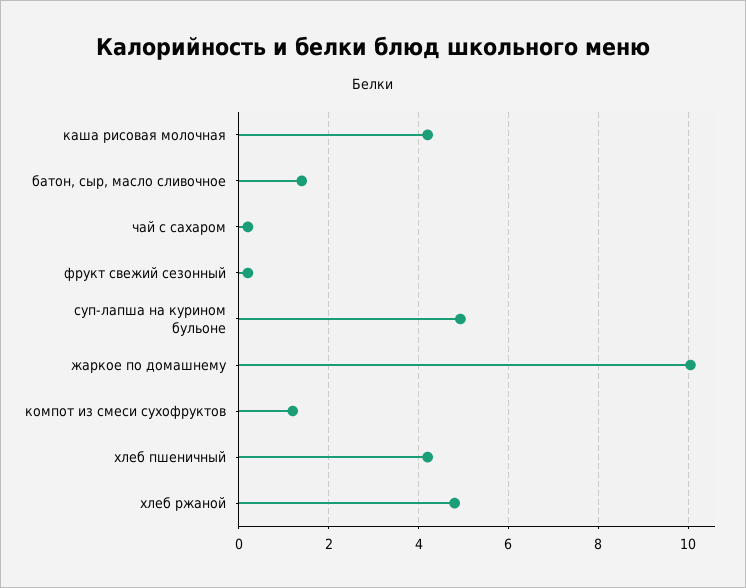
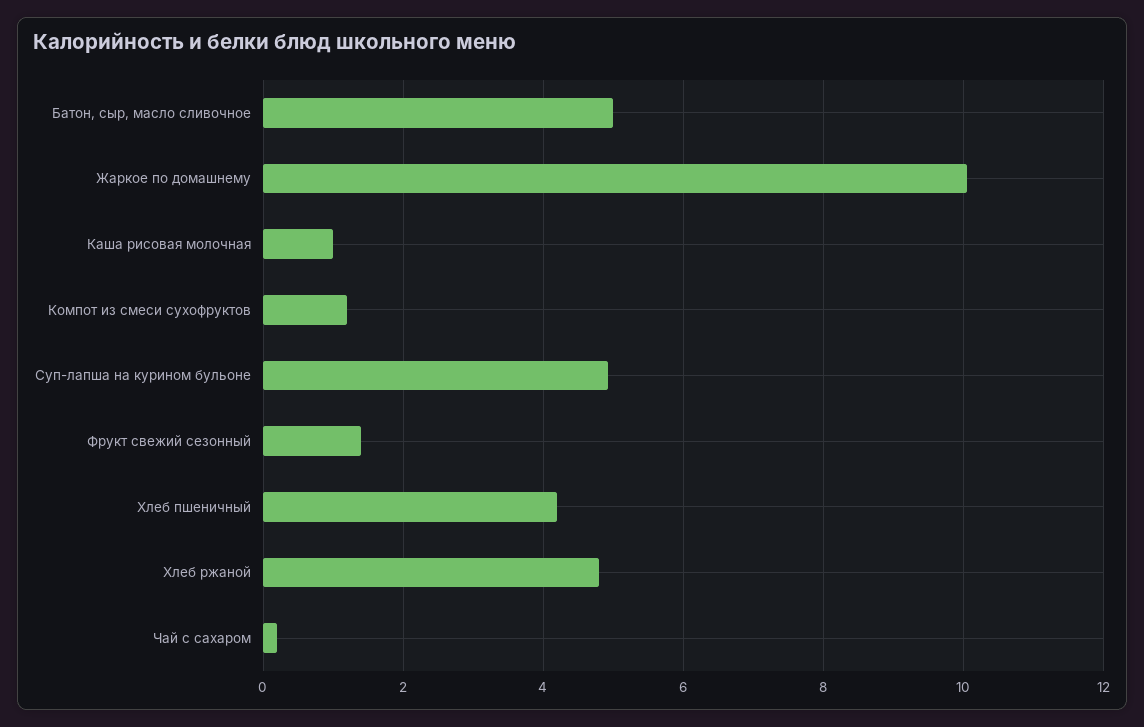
  {
-   "каша рисовая молочная": 4.2,
+   "каша рисовая молочная": 1,
-   "батон, сыр, масло сливочное": 1.4,
+   "батон, сыр, масло сливочное": 5,
    "чай с сахаром": 0.2,
-   "фрукт свежий сезонный": 0.2,
+   "фрукт свежий сезонный": 1.4,
    "суп-лапша на курином бульоне": 5,
    "жаркое по домашнему": 10,
    "компот из смеси сухофруктов": 1.2,
    "хлеб пшеничный": 4.2,
    "хлеб ржаной": 4.8
  }

